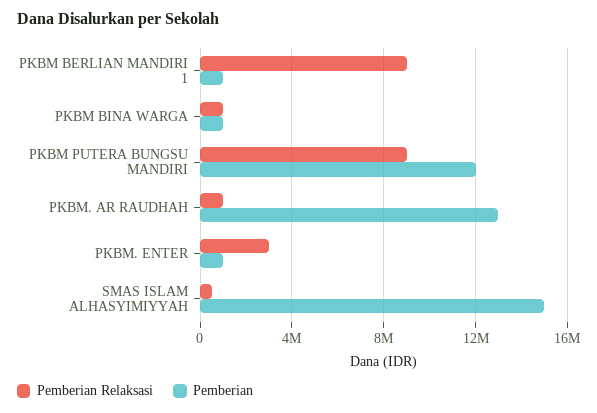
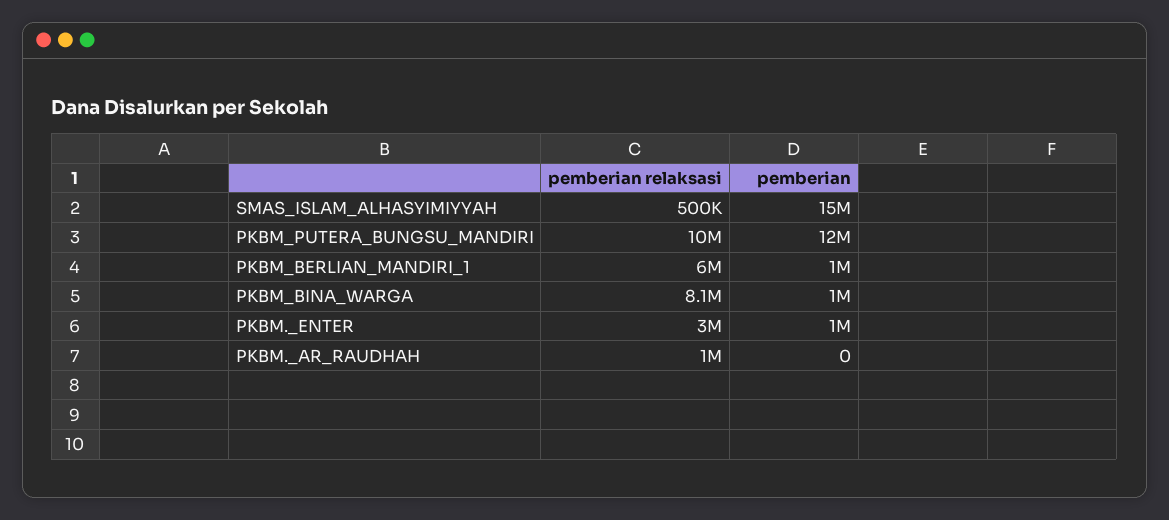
  {
    "Pemberian Relaksasi": {
-     "PKBM BERLIAN MANDIRI 1": 9000000,
+     "PKBM BERLIAN MANDIRI 1": 6000000,
-     "PKBM BINA WARGA": 1000000,
+     "PKBM BINA WARGA": 8100000,
-     "PKBM PUTERA BUNGSU MANDIRI": 9000000,
+     "PKBM PUTERA BUNGSU MANDIRI": 10000000,
      "PKBM. AR RAUDHAH": 1000000,
      "PKBM. ENTER": 3000000,
      "SMAS ISLAM ALHASYIMIYYAH": 500000
    },
    "Pemberian": {
      "PKBM BERLIAN MANDIRI 1": 1000000,
      "PKBM BINA WARGA": 1000000,
      "PKBM PUTERA BUNGSU MANDIRI": 12000000,
-     "PKBM. AR RAUDHAH": 13000000,
+     "PKBM. AR RAUDHAH": 0,
      "PKBM. ENTER": 1000000,
      "SMAS ISLAM ALHASYIMIYYAH": 15000000
    }
  }

